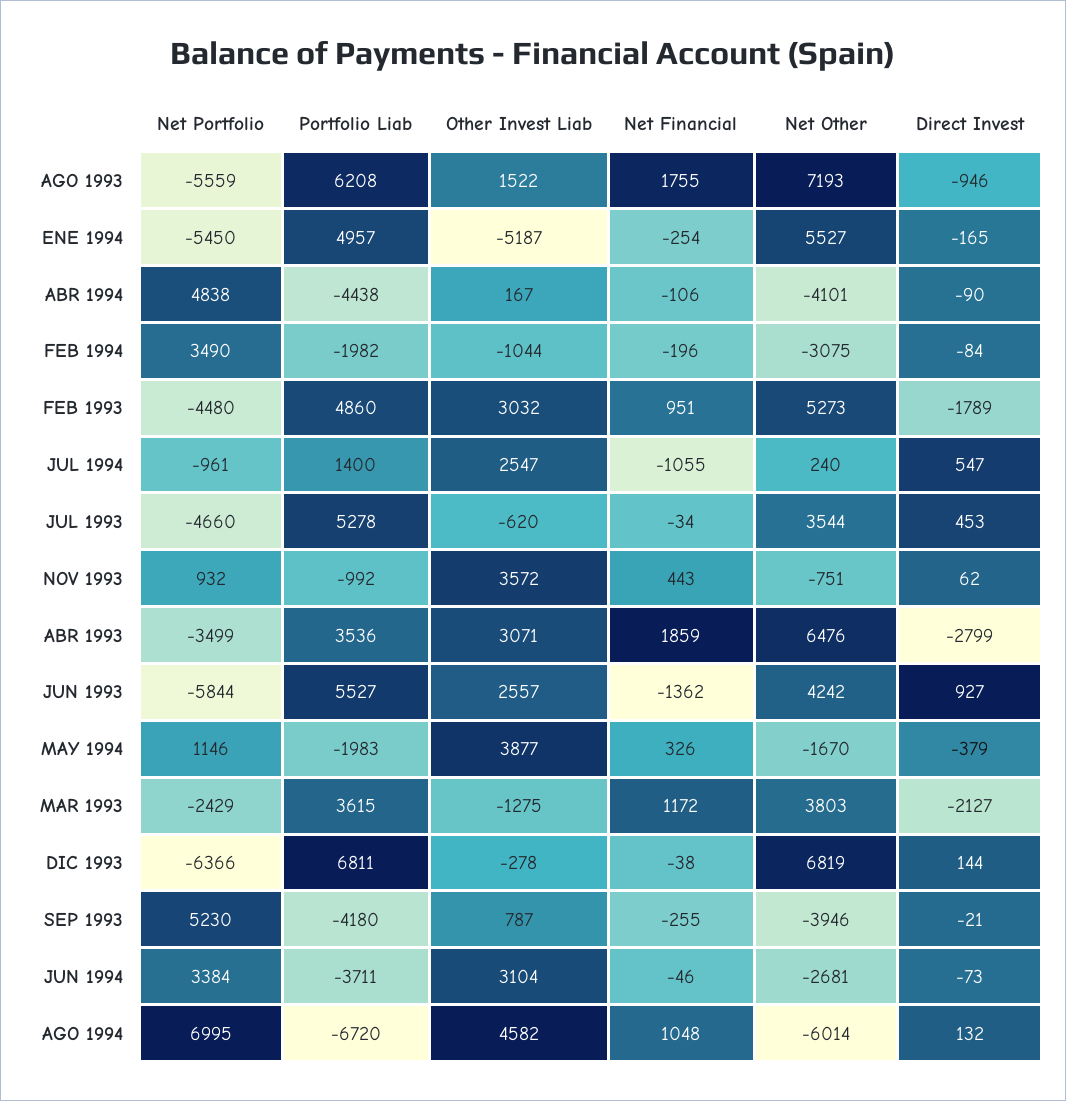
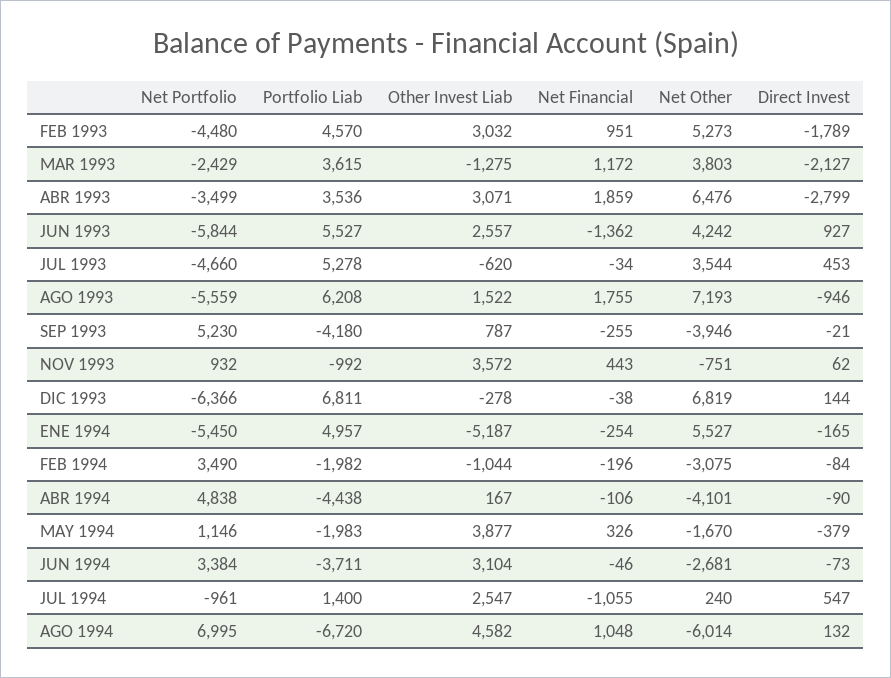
  {
    "Net Portfolio": {
      "AGO 1993": -5559,
      "ENE 1994": -5450,
      "ABR 1994": 4838,
      "FEB 1994": 3490,
      "FEB 1993": -4480,
      "JUL 1994": -961,
      "JUL 1993": -4660,
      "NOV 1993": 932,
      "ABR 1993": -3499,
      "JUN 1993": -5844,
      "MAY 1994": 1146,
      "MAR 1993": -2429,
      "DIC 1993": -6366,
      "SEP 1993": 5230,
      "JUN 1994": 3384,
      "AGO 1994": 6995
    },
    "Portfolio Liab": {
      "AGO 1993": 6208,
      "ENE 1994": 4957,
      "ABR 1994": -4438,
      "FEB 1994": -1982,
-     "FEB 1993": 4860,
+     "FEB 1993": 4570,
      "JUL 1994": 1400,
      "JUL 1993": 5278,
      "NOV 1993": -992,
      "ABR 1993": 3536,
      "JUN 1993": 5527,
      "MAY 1994": -1983,
      "MAR 1993": 3615,
      "DIC 1993": 6811,
      "SEP 1993": -4180,
      "JUN 1994": -3711,
      "AGO 1994": -6720
    },
    "Other Invest Liab": {
      "AGO 1993": 1522,
      "ENE 1994": -5187,
      "ABR 1994": 167,
      "FEB 1994": -1044,
      "FEB 1993": 3032,
      "JUL 1994": 2547,
      "JUL 1993": -620,
      "NOV 1993": 3572,
      "ABR 1993": 3071,
      "JUN 1993": 2557,
      "MAY 1994": 3877,
      "MAR 1993": -1275,
      "DIC 1993": -278,
      "SEP 1993": 787,
      "JUN 1994": 3104,
      "AGO 1994": 4582
    },
    "Net Financial": {
      "AGO 1993": 1755,
      "ENE 1994": -254,
      "ABR 1994": -106,
      "FEB 1994": -196,
      "FEB 1993": 951,
      "JUL 1994": -1055,
      "JUL 1993": -34,
      "NOV 1993": 443,
      "ABR 1993": 1859,
      "JUN 1993": -1362,
      "MAY 1994": 326,
      "MAR 1993": 1172,
      "DIC 1993": -38,
      "SEP 1993": -255,
      "JUN 1994": -46,
      "AGO 1994": 1048
    },
    "Net Other": {
      "AGO 1993": 7193,
      "ENE 1994": 5527,
      "ABR 1994": -4101,
      "FEB 1994": -3075,
      "FEB 1993": 5273,
      "JUL 1994": 240,
      "JUL 1993": 3544,
      "NOV 1993": -751,
      "ABR 1993": 6476,
      "JUN 1993": 4242,
      "MAY 1994": -1670,
      "MAR 1993": 3803,
      "DIC 1993": 6819,
      "SEP 1993": -3946,
      "JUN 1994": -2681,
      "AGO 1994": -6014
    },
    "Direct Invest": {
      "AGO 1993": -946,
      "ENE 1994": -165,
      "ABR 1994": -90,
      "FEB 1994": -84,
      "FEB 1993": -1789,
      "JUL 1994": 547,
      "JUL 1993": 453,
      "NOV 1993": 62,
      "ABR 1993": -2799,
      "JUN 1993": 927,
      "MAY 1994": -379,
      "MAR 1993": -2127,
      "DIC 1993": 144,
      "SEP 1993": -21,
      "JUN 1994": -73,
      "AGO 1994": 132
    }
  }

